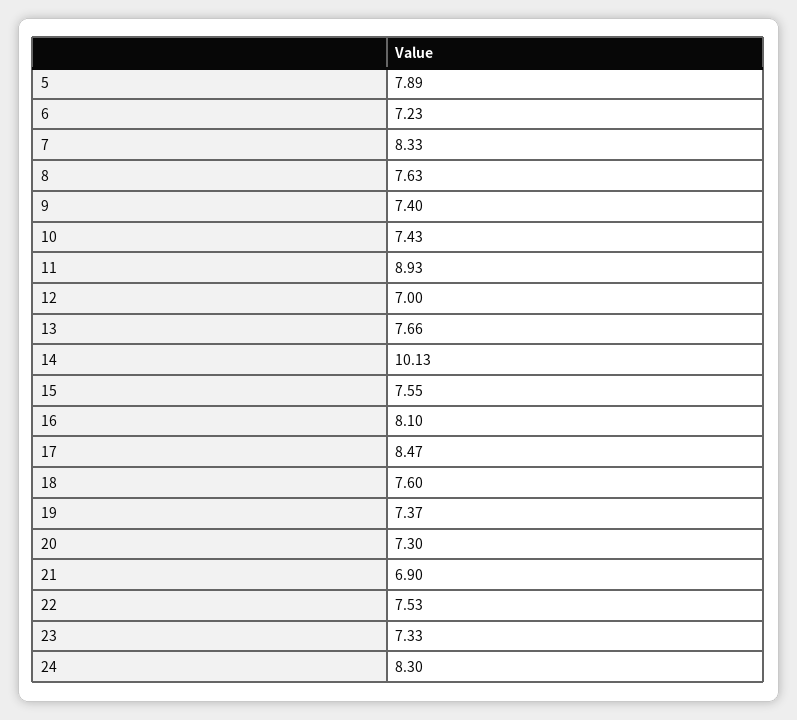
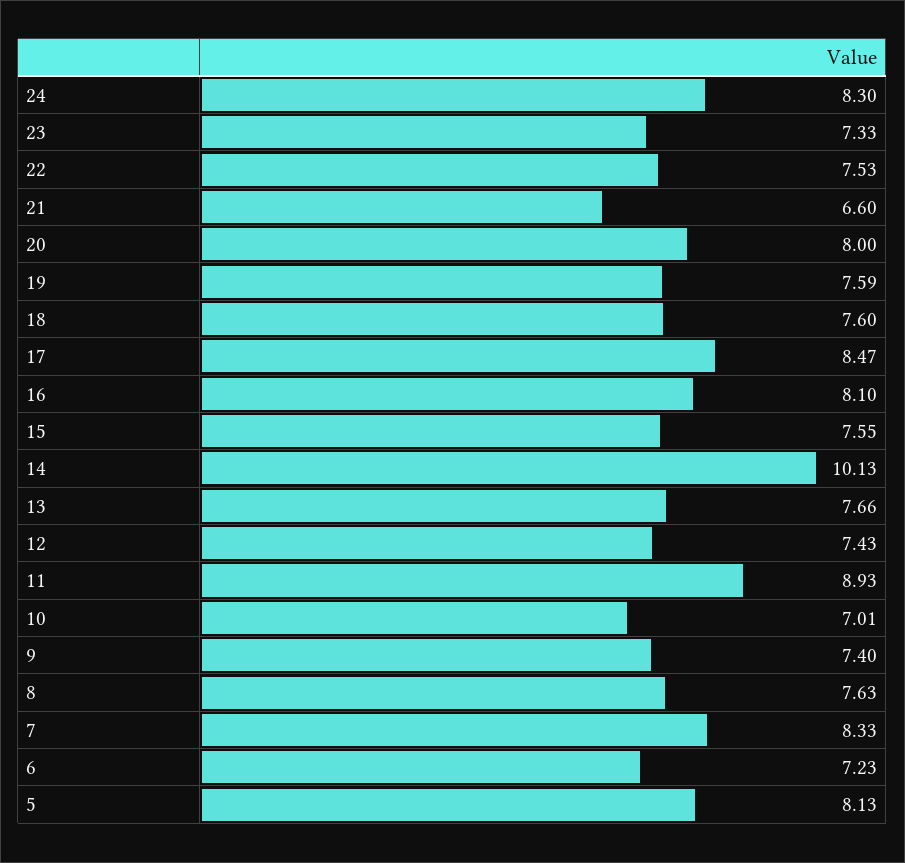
  {
-   "5": 7.89,
+   "5": 8.13,
    "6": 7.23,
    "7": 8.33,
    "8": 7.63,
    "9": 7.4,
-   "10": 7.43,
+   "10": 7.01,
    "11": 8.93,
-   "12": 7,
+   "12": 7.43,
    "13": 7.66,
    "14": 10.13,
    "15": 7.55,
    "16": 8.1,
    "17": 8.47,
    "18": 7.6,
-   "19": 7.37,
+   "19": 7.59,
-   "20": 7.3,
+   "20": 8,
-   "21": 6.9,
+   "21": 6.6,
    "22": 7.53,
    "23": 7.33,
    "24": 8.3
  }

